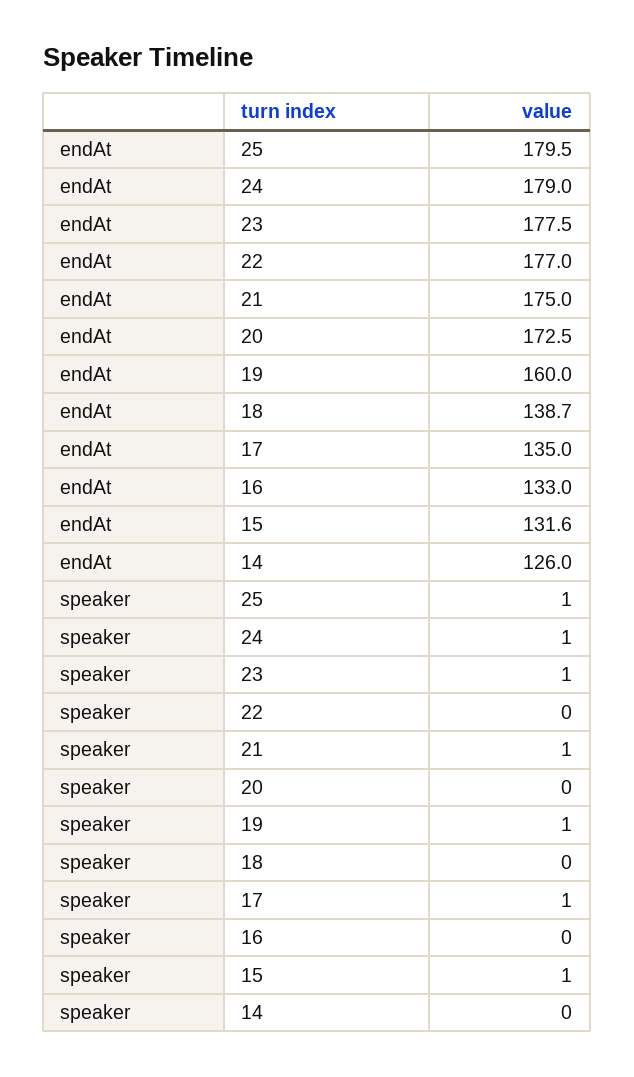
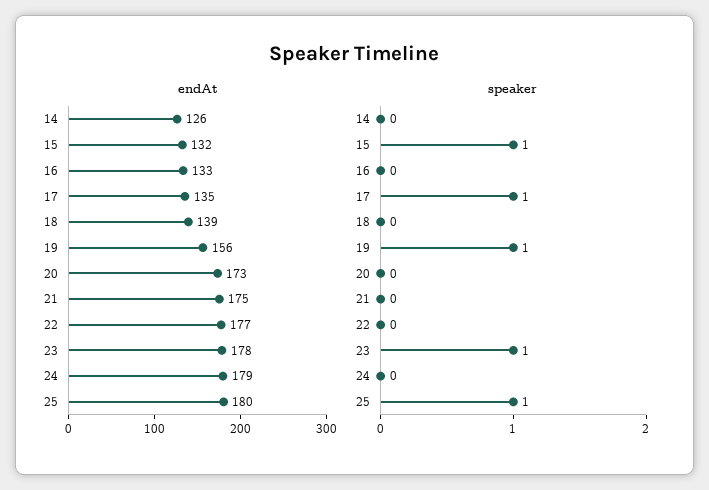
  {
    "endAt": {
      "25": 179.5,
      "24": 179,
      "23": 177.5,
      "22": 177,
      "21": 175,
      "20": 172.5,
-     "19": 160,
+     "19": 156,
      "18": 138.7,
      "17": 135,
      "16": 133,
      "15": 131.6,
      "14": 126
    },
    "speaker": {
      "25": 1,
-     "24": 1,
+     "24": 0,
      "23": 1,
      "22": 0,
-     "21": 1,
+     "21": 0,
      "20": 0,
      "19": 1,
      "18": 0,
      "17": 1,
      "16": 0,
      "15": 1,
      "14": 0
    }
  }

